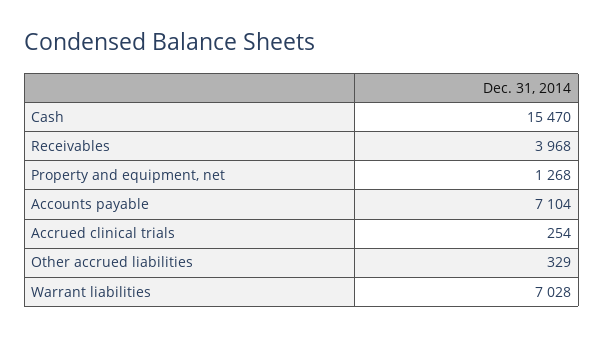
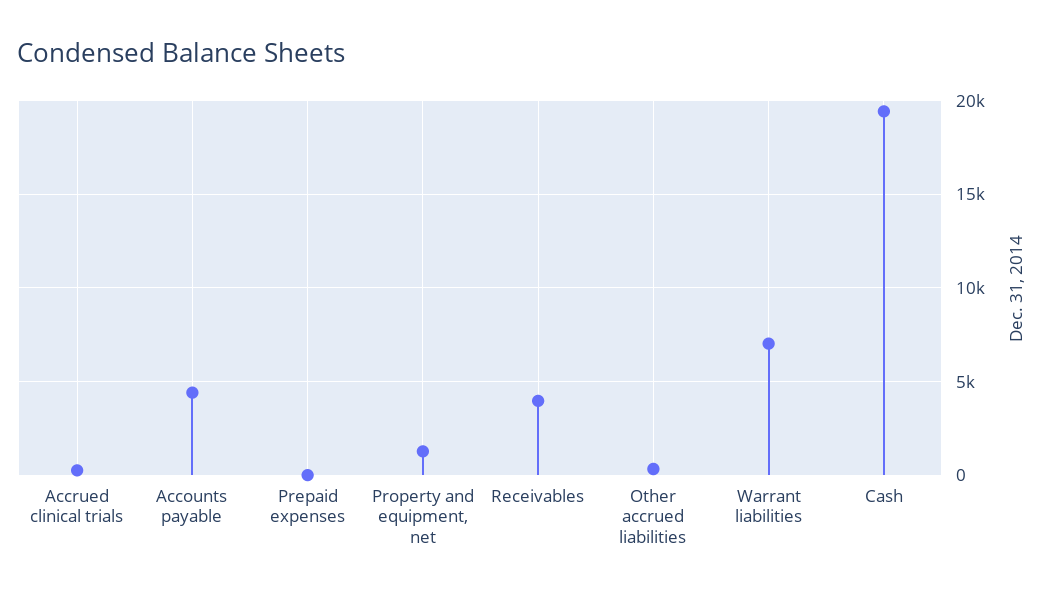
  {
-   "Cash": 15470,
+   "Cash": 19500,
    "Receivables": 3968,
    "Property and equipment, net": 1268,
-   "Accounts payable": 7104,
+   "Accounts payable": 4500,
    "Accrued clinical trials": 254,
    "Other accrued liabilities": 329,
-   "Warrant liabilities": 7028
+   "Warrant liabilities": 7028,
+   "Prepaid expenses": 0
  }

